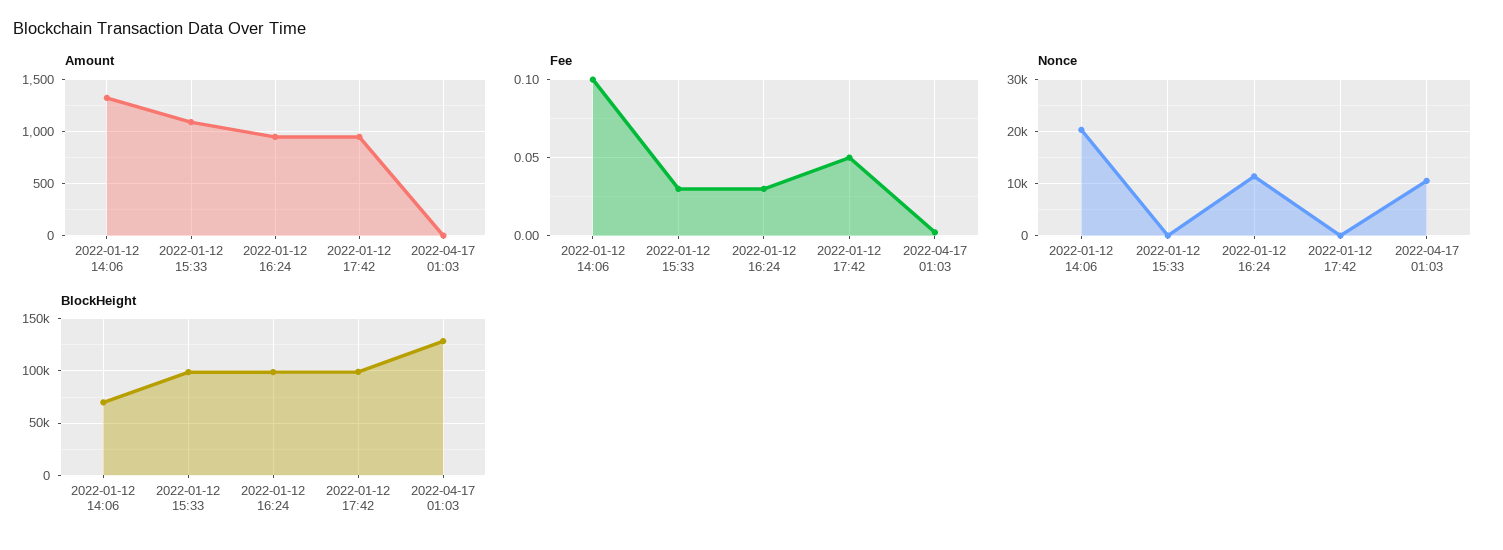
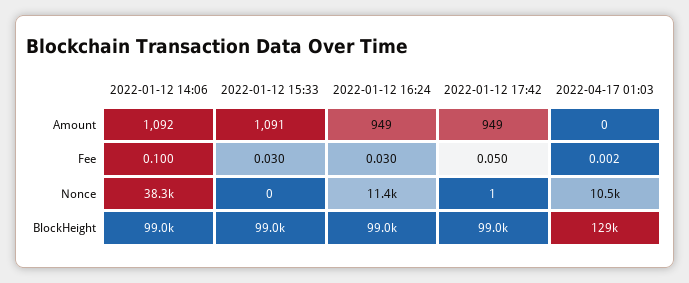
  {
    "Amount": {
-     "2022-01-12 14:06": 1300,
+     "2022-01-12 14:06": 1092,
      "2022-01-12 15:33": 1091,
      "2022-01-12 16:24": 949,
      "2022-01-12 17:42": 949,
      "2022-04-17 01:03": 0
    },
    "Fee": {
      "2022-01-12 14:06": 0.1,
      "2022-01-12 15:33": 0.03,
      "2022-01-12 16:24": 0.03,
      "2022-01-12 17:42": 0.05,
      "2022-04-17 01:03": 0.002
    },
    "Nonce": {
-     "2022-01-12 14:06": 20000,
+     "2022-01-12 14:06": 38300,
      "2022-01-12 15:33": 0,
      "2022-01-12 16:24": 11400,
      "2022-01-12 17:42": 1,
      "2022-04-17 01:03": 10500
    },
    "BlockHeight": {
-     "2022-01-12 14:06": 70000,
+     "2022-01-12 14:06": 99000,
      "2022-01-12 15:33": 99000,
      "2022-01-12 16:24": 99000,
      "2022-01-12 17:42": 99000,
      "2022-04-17 01:03": 129000
    }
  }

